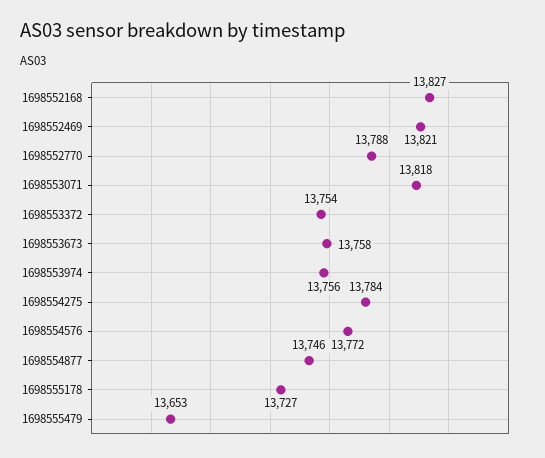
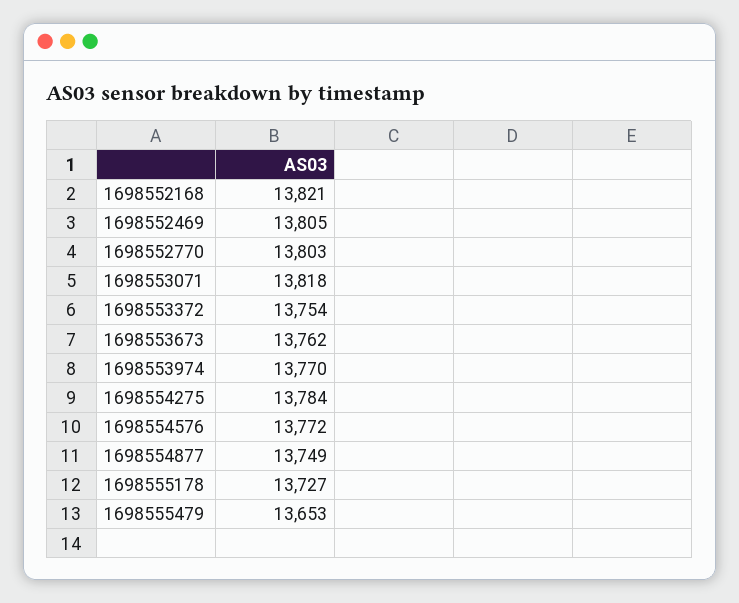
  {
-   "1698552168": 13827,
+   "1698552168": 13821,
-   "1698552469": 13821,
+   "1698552469": 13805,
-   "1698552770": 13788,
+   "1698552770": 13803,
    "1698553071": 13818,
    "1698553372": 13754,
-   "1698553673": 13758,
+   "1698553673": 13762,
-   "1698553974": 13756,
+   "1698553974": 13770,
    "1698554275": 13784,
    "1698554576": 13772,
-   "1698554877": 13746,
+   "1698554877": 13749,
    "1698555178": 13727,
    "1698555479": 13653
  }

